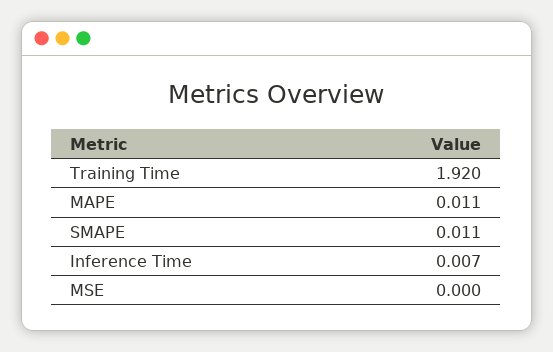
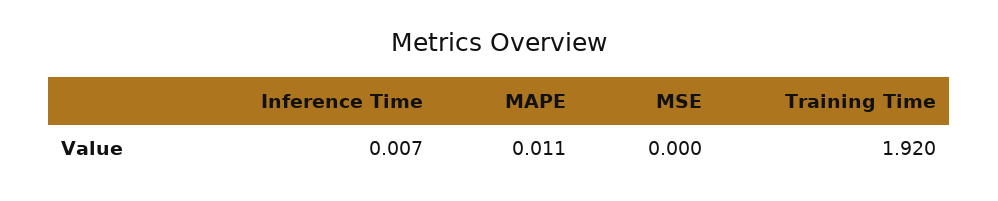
  {
    "Training Time": 1.92,
    "MAPE": 0.011,
-   "SMAPE": 0.011,
    "Inference Time": 0.007,
    "MSE": 0
  }

